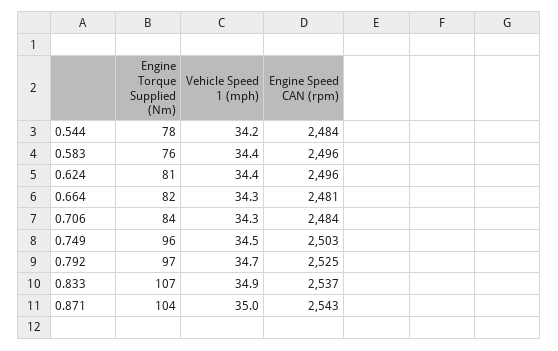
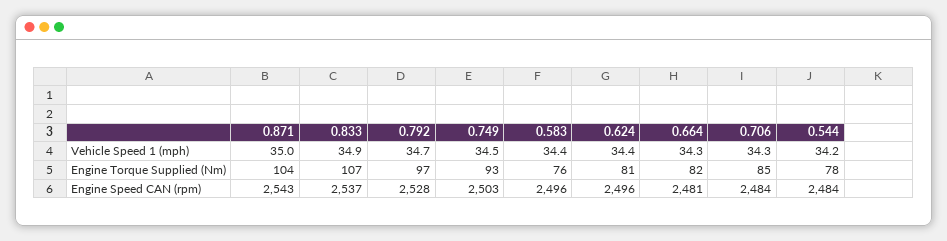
  {
    "Engine Torque Supplied (Nm)": {
      "0.544": 78,
      "0.583": 76,
      "0.624": 81,
      "0.664": 82,
-     "0.706": 84,
+     "0.706": 85,
-     "0.749": 96,
+     "0.749": 93,
      "0.792": 97,
      "0.833": 107,
      "0.871": 104
    },
    "Vehicle Speed 1 (mph)": {
      "0.544": 34.2,
      "0.583": 34.4,
      "0.624": 34.4,
      "0.664": 34.3,
      "0.706": 34.3,
      "0.749": 34.5,
      "0.792": 34.7,
      "0.833": 34.9,
      "0.871": 35
    },
    "Engine Speed CAN (rpm)": {
      "0.544": 2484,
      "0.583": 2496,
      "0.624": 2496,
      "0.664": 2481,
      "0.706": 2484,
      "0.749": 2503,
-     "0.792": 2525,
+     "0.792": 2528,
      "0.833": 2537,
      "0.871": 2543
    }
  }

